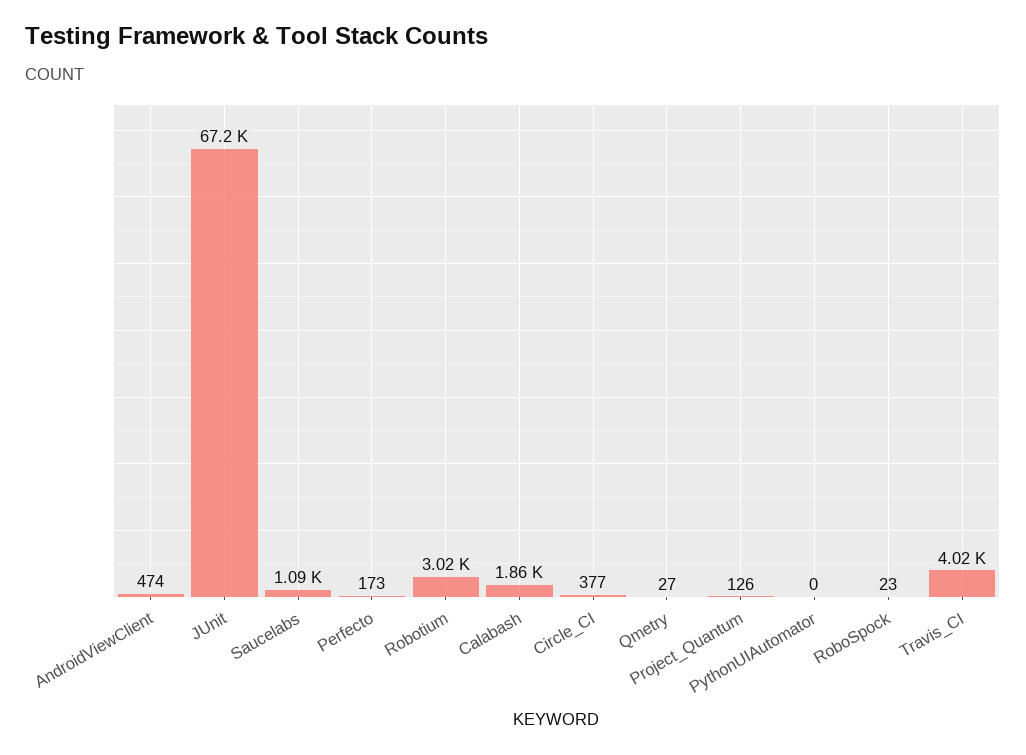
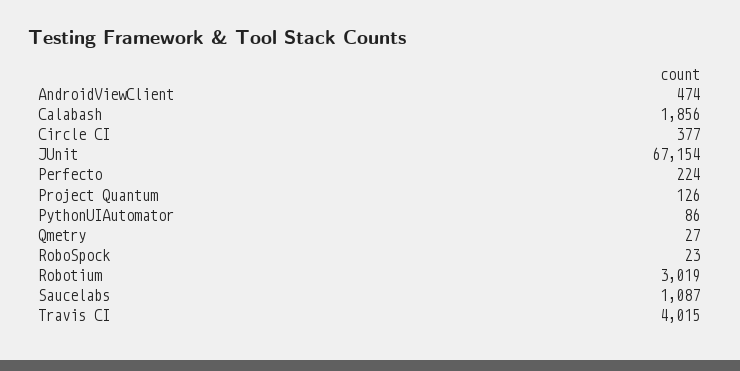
  {
    "AndroidViewClient": 474,
    "JUnit": 67154,
    "Saucelabs": 1087,
-   "Perfecto": 173,
+   "Perfecto": 224,
    "Robotium": 3019,
    "Calabash": 1856,
    "Circle_CI": 377,
    "Qmetry": 27,
    "Project_Quantum": 126,
-   "PythonUIAutomator": 0,
+   "PythonUIAutomator": 86,
    "RoboSpock": 23,
    "Travis_CI": 4015
  }

